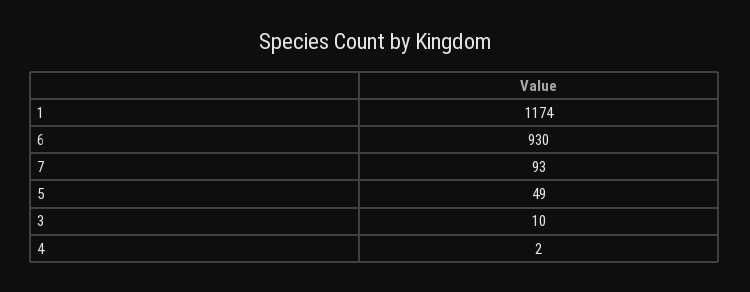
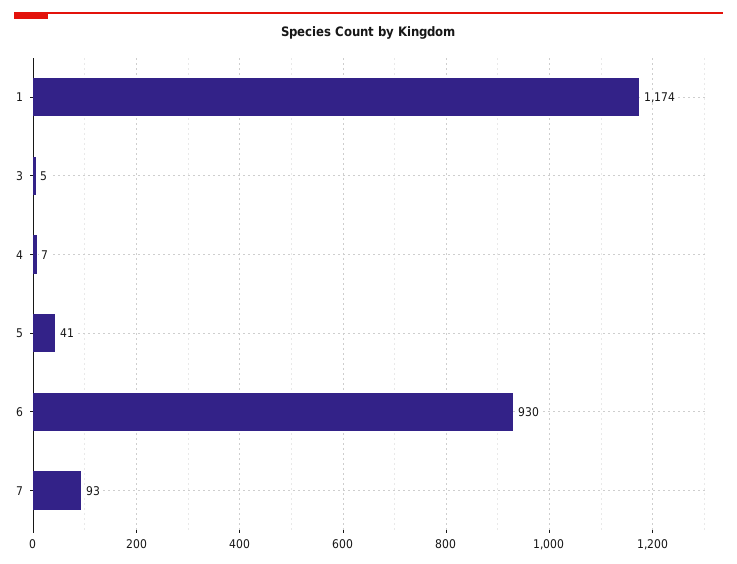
  {
    "1": 1174,
    "6": 930,
    "7": 93,
-   "5": 49,
+   "5": 41,
-   "3": 10,
+   "3": 5,
-   "4": 2
+   "4": 7
  }

